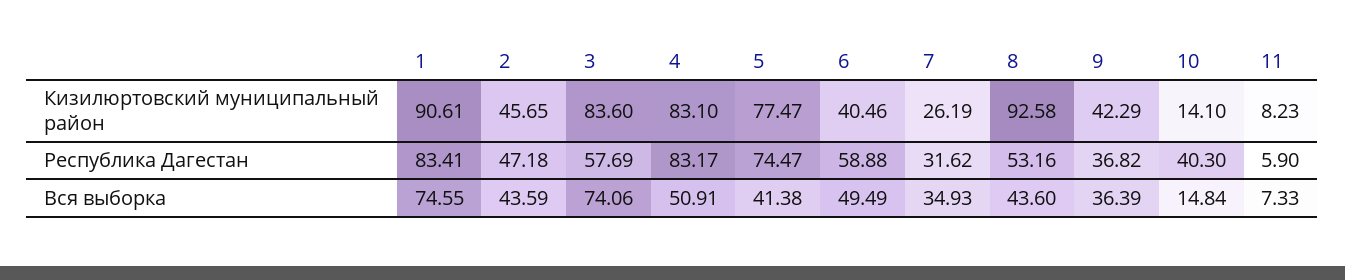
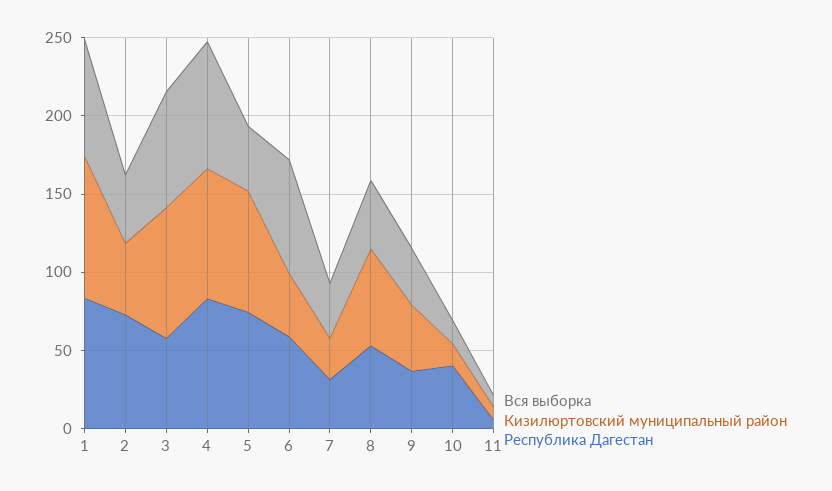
  {
    "Кизилюртовский муниципальный район": {
      "1": 90.61,
      "2": 45.65,
      "3": 83.6,
      "4": 83.1,
      "5": 77.47,
      "6": 40.46,
      "7": 26.19,
-     "8": 92.58,
+     "8": 60,
      "9": 42.29,
      "10": 14.1,
      "11": 8.23
    },
    "Республика Дагестан": {
      "1": 83.41,
-     "2": 47.18,
+     "2": 70,
      "3": 57.69,
      "4": 83.17,
      "5": 74.47,
      "6": 58.88,
      "7": 31.62,
      "8": 53.16,
      "9": 36.82,
      "10": 40.3,
      "11": 5.9
    },
    "Вся выборка": {
      "1": 74.55,
      "2": 43.59,
      "3": 74.06,
-     "4": 50.91,
+     "4": 80,
      "5": 41.38,
-     "6": 49.49,
+     "6": 70,
      "7": 34.93,
      "8": 43.6,
      "9": 36.39,
      "10": 14.84,
      "11": 7.33
    }
  }

